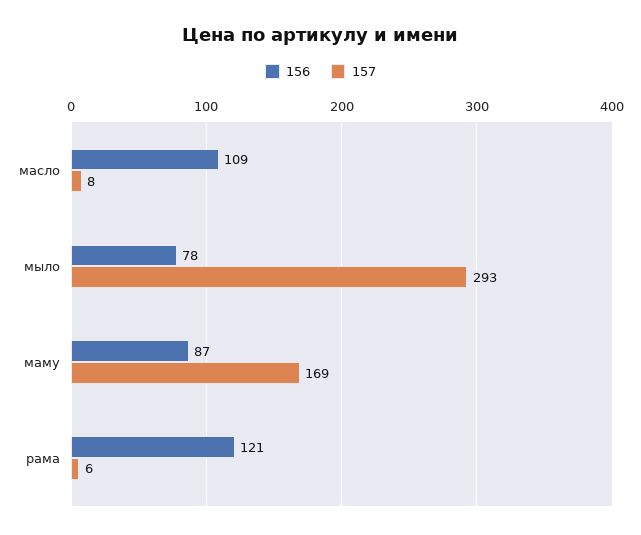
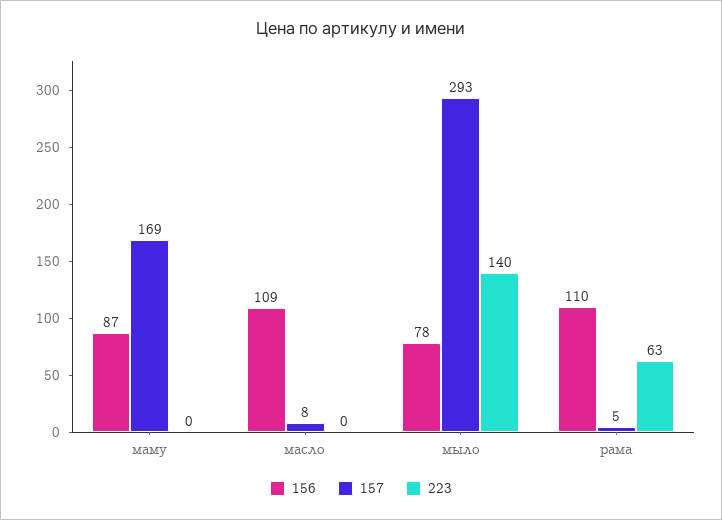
  {
    "156": {
      "масло": 109,
      "мыло": 78,
      "маму": 87,
-     "рама": 121
+     "рама": 110
    },
    "157": {
      "масло": 8,
      "мыло": 293,
      "маму": 169,
-     "рама": 6
+     "рама": 5
-   }
+   },
+   "223": {
+     "маму": 0,
+     "масло": 0,
+     "мыло": 140,
+     "рама": 63
+   }
  }

